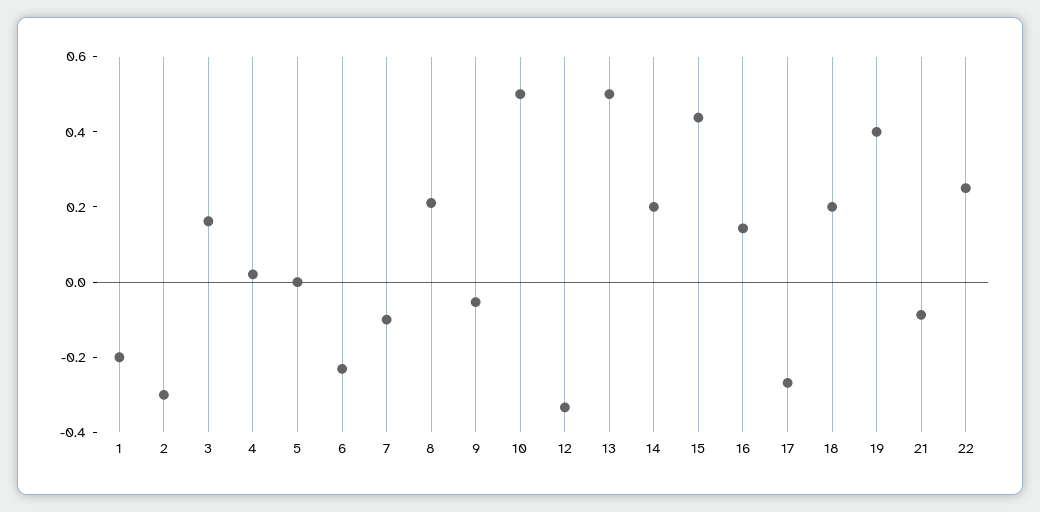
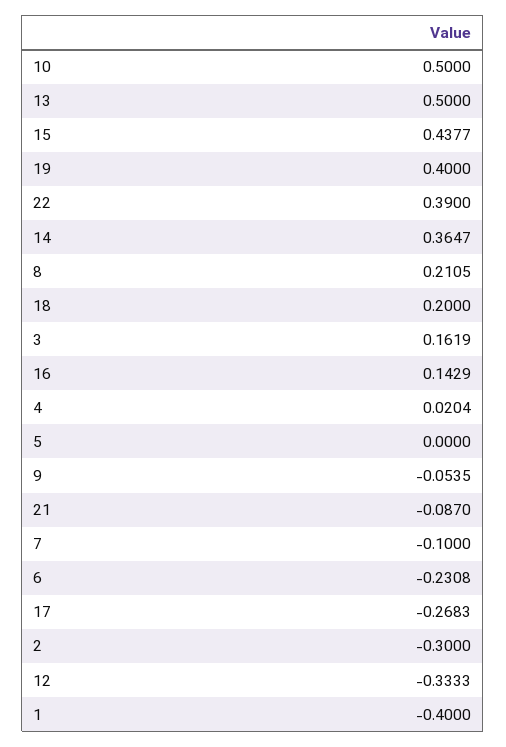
  {
-   "1": -0.2,
+   "1": -0.4,
    "2": -0.3,
    "3": 0.1619,
    "4": 0.0204,
    "5": 0,
    "6": -0.2308,
    "7": -0.1,
    "8": 0.2105,
    "9": -0.0535,
    "10": 0.5,
    "12": -0.3333,
    "13": 0.5,
-   "14": 0.2,
+   "14": 0.3647,
    "15": 0.4377,
    "16": 0.1429,
    "17": -0.2683,
    "18": 0.2,
    "19": 0.4,
    "21": -0.087,
-   "22": 0.25
+   "22": 0.39
  }

